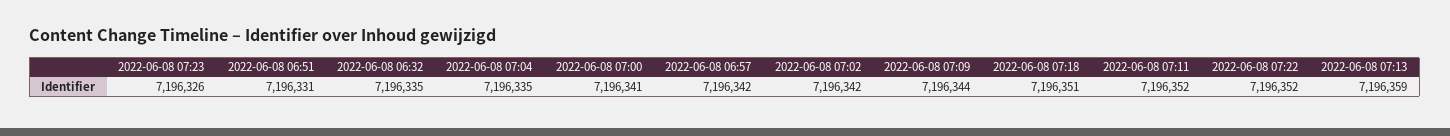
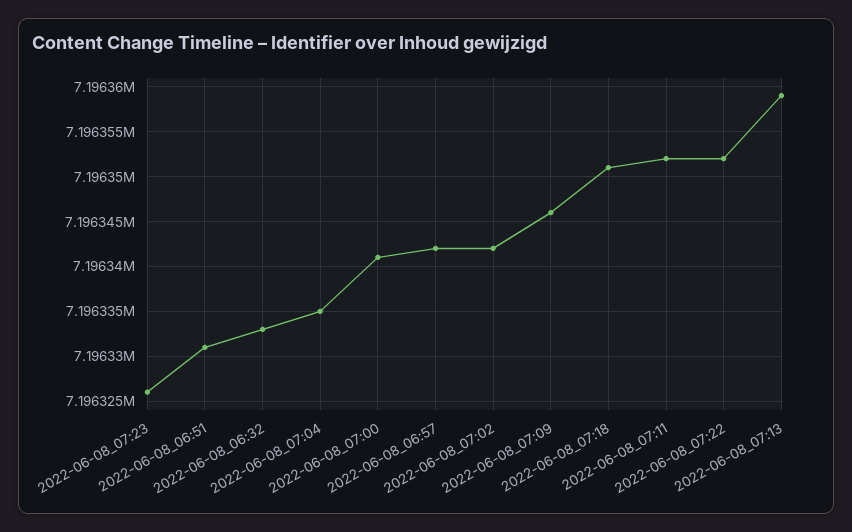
  {
    "2022-06-08 07:23": 7196326,
    "2022-06-08 06:51": 7196331,
-   "2022-06-08 06:32": 7196335,
+   "2022-06-08 06:32": 7196333,
    "2022-06-08 07:04": 7196335,
    "2022-06-08 07:00": 7196341,
    "2022-06-08 06:57": 7196342,
    "2022-06-08 07:02": 7196342,
-   "2022-06-08 07:09": 7196344,
+   "2022-06-08 07:09": 7196346,
    "2022-06-08 07:18": 7196351,
    "2022-06-08 07:11": 7196352,
    "2022-06-08 07:22": 7196352,
    "2022-06-08 07:13": 7196359
  }

